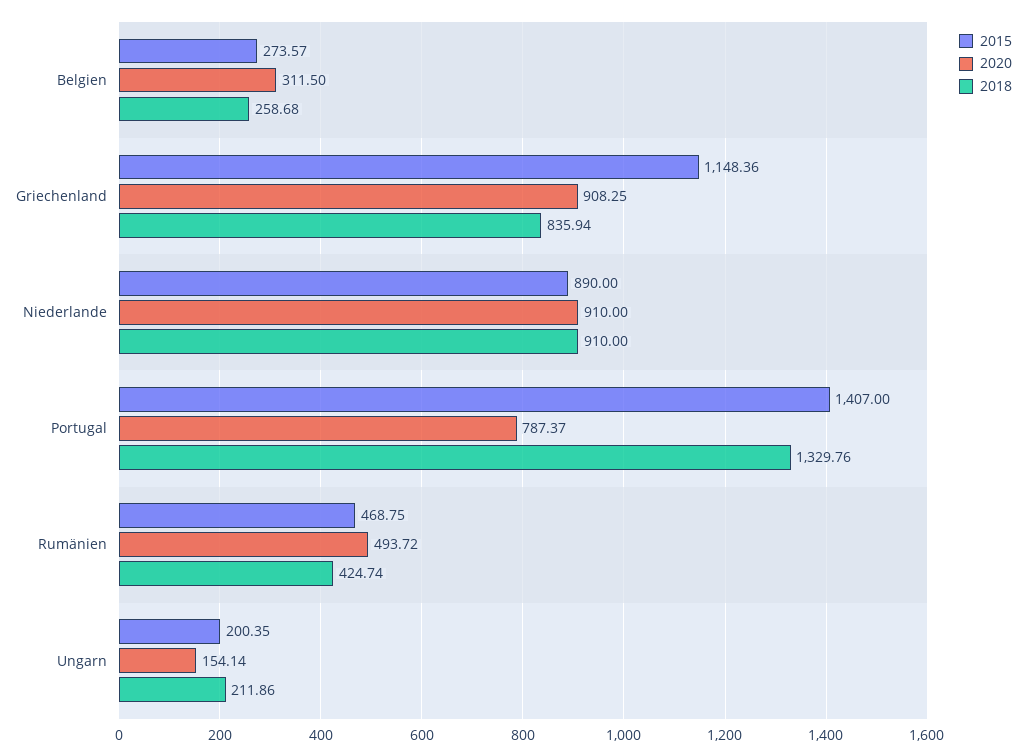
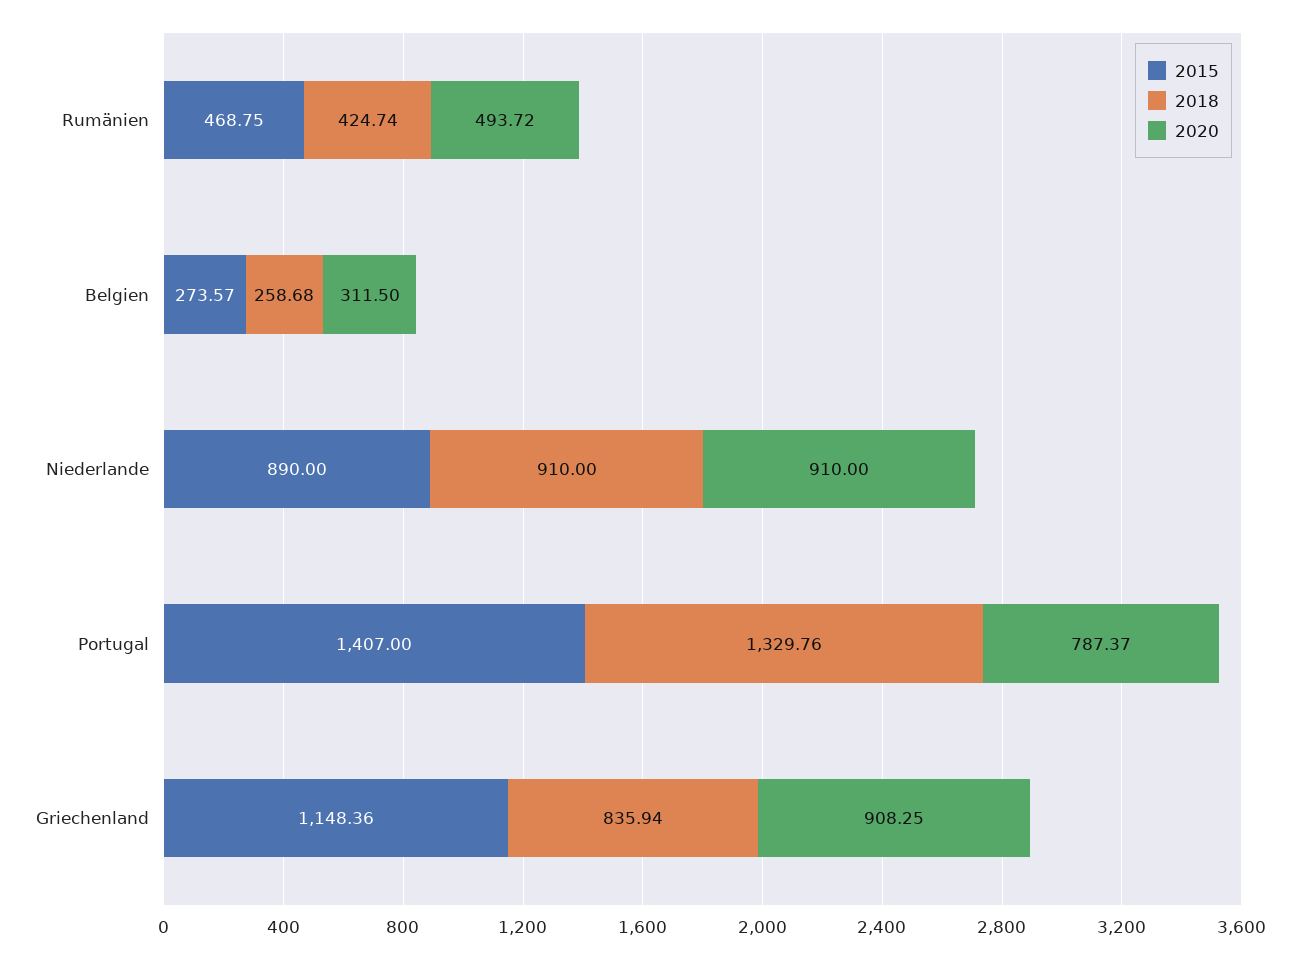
  {
    "2015": {
      "Belgien": 273.57,
      "Griechenland": 1148.36,
      "Niederlande": 890,
      "Portugal": 1407,
-     "Rumänien": 468.75,
+     "Rumänien": 468.75
-     "Ungarn": 200.35
    },
    "2020": {
      "Belgien": 311.5,
      "Griechenland": 908.25,
      "Niederlande": 910,
      "Portugal": 787.37,
-     "Rumänien": 493.72,
+     "Rumänien": 493.72
-     "Ungarn": 154.14
    },
    "2018": {
      "Belgien": 258.68,
      "Griechenland": 835.94,
      "Niederlande": 910,
      "Portugal": 1329.76,
-     "Rumänien": 424.74,
+     "Rumänien": 424.74
-     "Ungarn": 211.86
    }
  }

